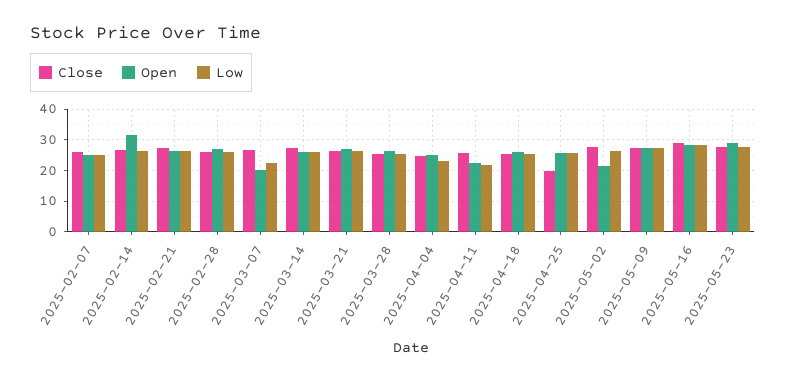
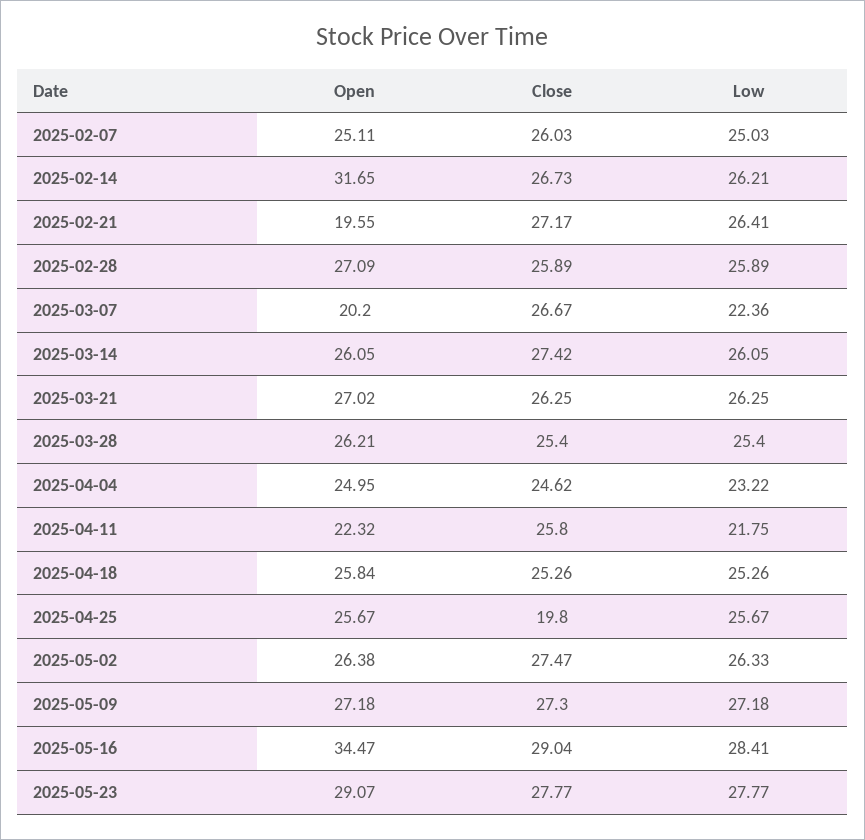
  {
    "Close": {
      "2025-02-07": 26.03,
      "2025-02-14": 26.73,
      "2025-02-21": 27.17,
      "2025-02-28": 25.89,
      "2025-03-07": 26.67,
      "2025-03-14": 27.42,
      "2025-03-21": 26.25,
      "2025-03-28": 25.4,
      "2025-04-04": 24.62,
      "2025-04-11": 25.8,
      "2025-04-18": 25.26,
      "2025-04-25": 19.8,
      "2025-05-02": 27.47,
      "2025-05-09": 27.3,
      "2025-05-16": 29.04,
      "2025-05-23": 27.77
    },
    "Open": {
      "2025-02-07": 25.11,
      "2025-02-14": 31.65,
-     "2025-02-21": 26,
+     "2025-02-21": 19.55,
      "2025-02-28": 27.09,
      "2025-03-07": 20.2,
      "2025-03-14": 26.05,
      "2025-03-21": 27.02,
      "2025-03-28": 26.21,
      "2025-04-04": 24.95,
      "2025-04-11": 22.32,
      "2025-04-18": 25.84,
      "2025-04-25": 25.67,
-     "2025-05-02": 22,
+     "2025-05-02": 26.38,
      "2025-05-09": 27.18,
-     "2025-05-16": 28,
+     "2025-05-16": 34.47,
      "2025-05-23": 29.07
    },
    "Low": {
      "2025-02-07": 25.03,
      "2025-02-14": 26.21,
      "2025-02-21": 26.41,
      "2025-02-28": 25.89,
      "2025-03-07": 22.36,
      "2025-03-14": 26.05,
      "2025-03-21": 26.25,
      "2025-03-28": 25.4,
      "2025-04-04": 23.22,
      "2025-04-11": 21.75,
      "2025-04-18": 25.26,
      "2025-04-25": 25.67,
      "2025-05-02": 26.33,
      "2025-05-09": 27.18,
      "2025-05-16": 28.41,
      "2025-05-23": 27.77
    }
  }

